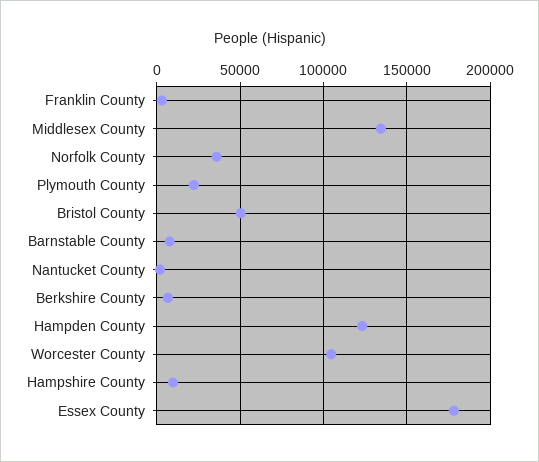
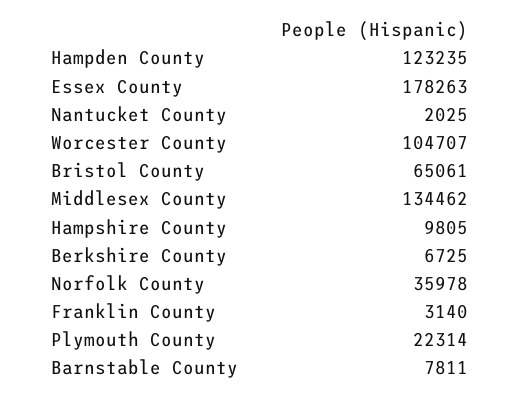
  {
    "Franklin County": 3140,
    "Middlesex County": 134462,
    "Norfolk County": 35978,
    "Plymouth County": 22314,
-   "Bristol County": 50000,
+   "Bristol County": 65061,
    "Barnstable County": 7811,
    "Nantucket County": 2025,
    "Berkshire County": 6725,
    "Hampden County": 123235,
    "Worcester County": 104707,
    "Hampshire County": 9805,
    "Essex County": 178263
  }

